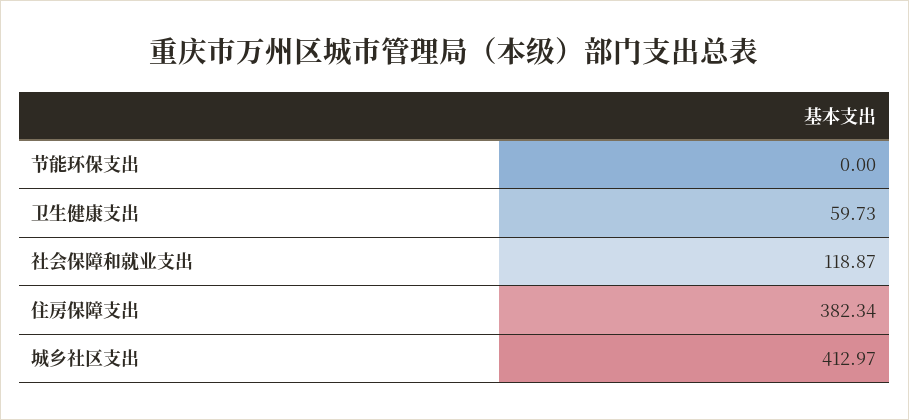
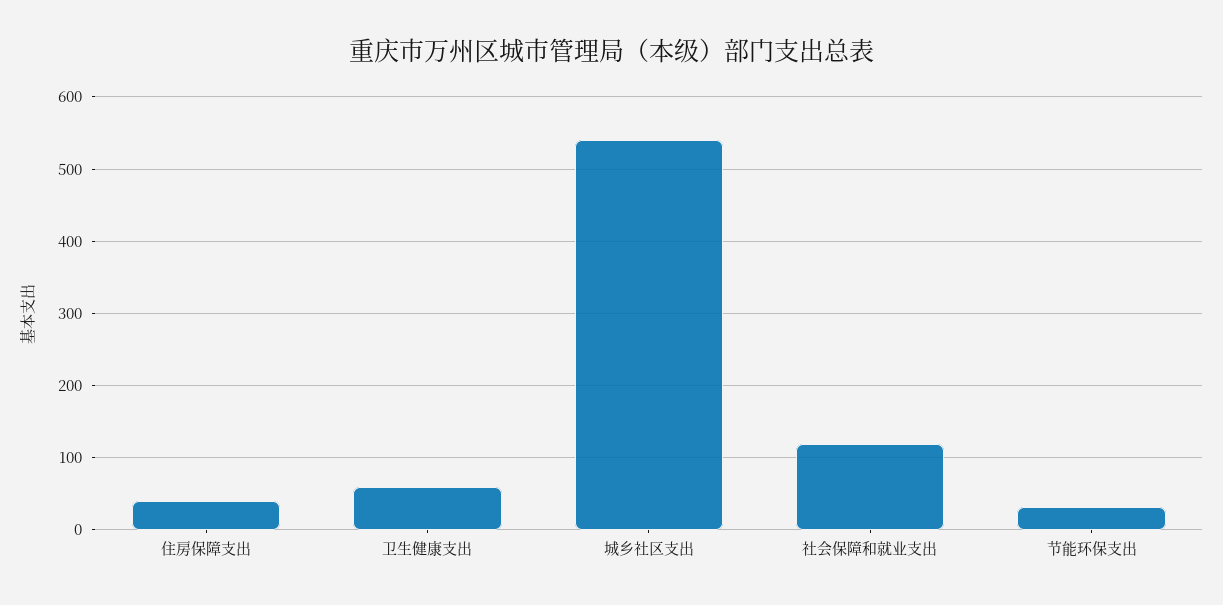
  {
-   "节能环保支出": 0,
+   "节能环保支出": 30,
    "卫生健康支出": 59.73,
    "社会保障和就业支出": 118.87,
-   "住房保障支出": 382.34,
+   "住房保障支出": 40,
-   "城乡社区支出": 412.97
+   "城乡社区支出": 540
  }

